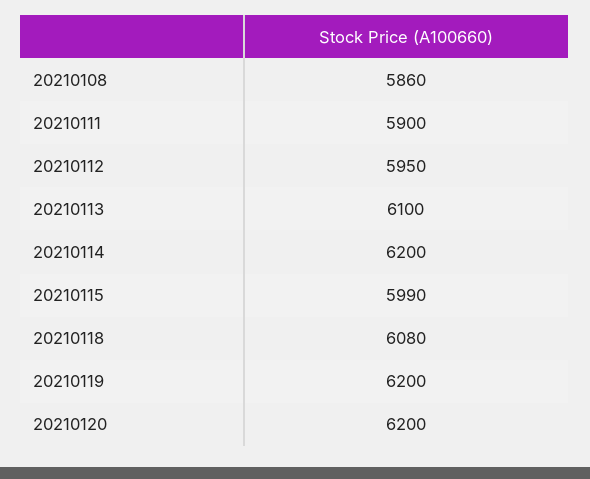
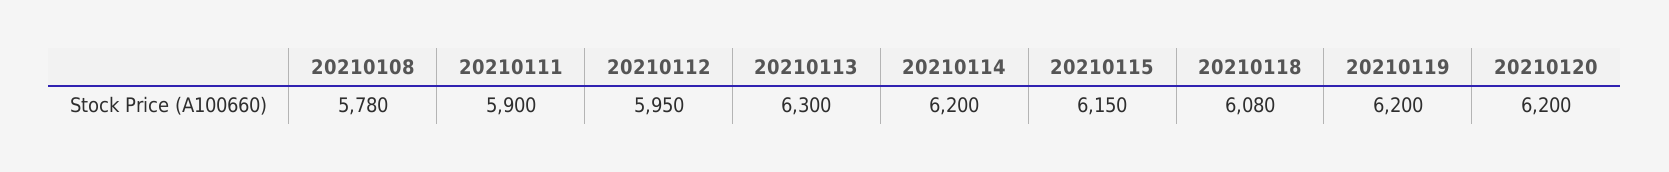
  {
-   "20210108": 5860,
+   "20210108": 5780,
    "20210111": 5900,
    "20210112": 5950,
-   "20210113": 6100,
+   "20210113": 6300,
    "20210114": 6200,
-   "20210115": 5990,
+   "20210115": 6150,
    "20210118": 6080,
    "20210119": 6200,
    "20210120": 6200
  }

